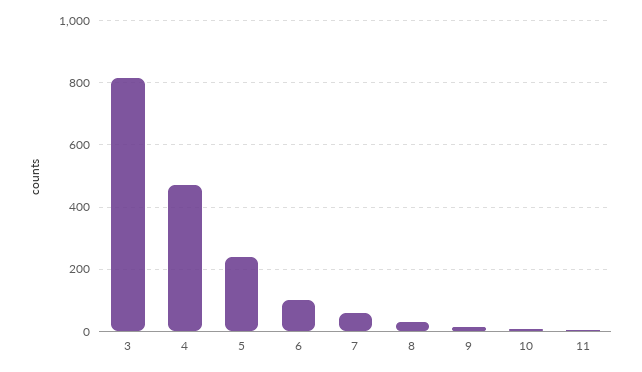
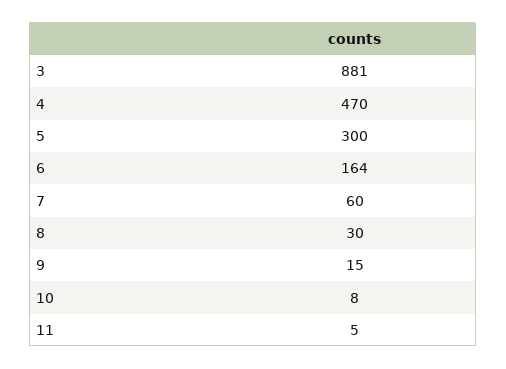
  {
-   "3": 820,
+   "3": 881,
    "4": 470,
-   "5": 240,
+   "5": 300,
-   "6": 100,
+   "6": 164,
    "7": 60,
    "8": 30,
    "9": 15,
    "10": 8,
    "11": 5
  }

